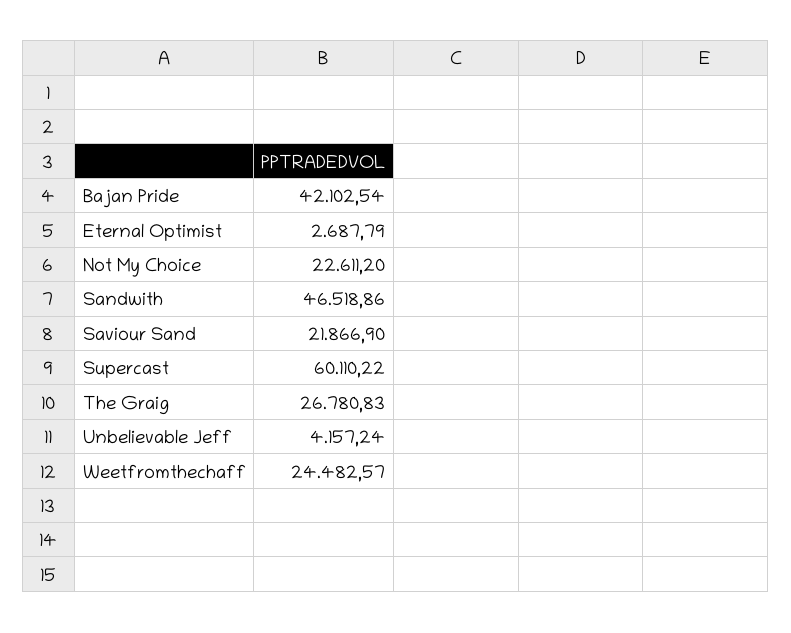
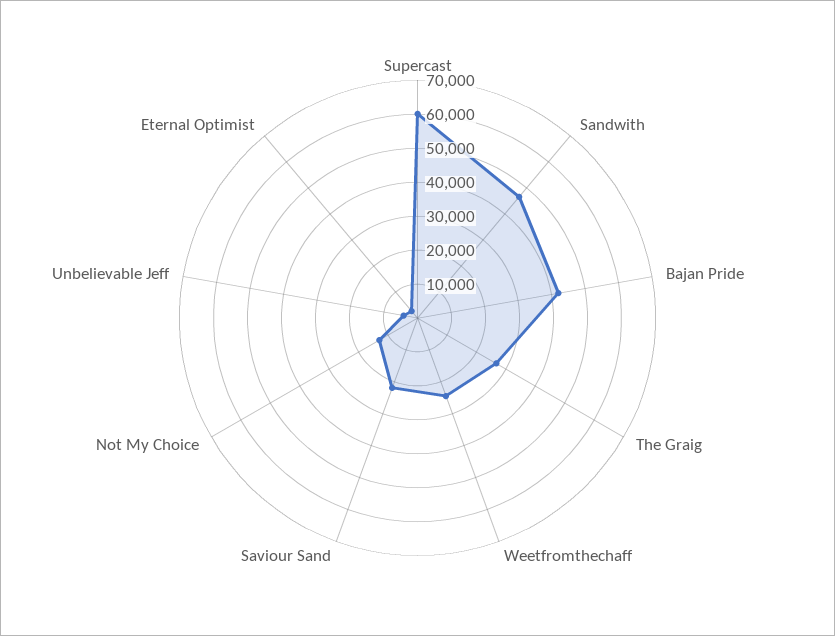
  {
    "Bajan Pride": 42102.54,
    "Eternal Optimist": 2687.79,
-   "Not My Choice": 22611.2,
+   "Not My Choice": 12500,
    "Sandwith": 46518.86,
    "Saviour Sand": 21866.9,
    "Supercast": 60110.22,
    "The Graig": 26780.83,
    "Unbelievable Jeff": 4157.24,
    "Weetfromthechaff": 24482.57
  }

